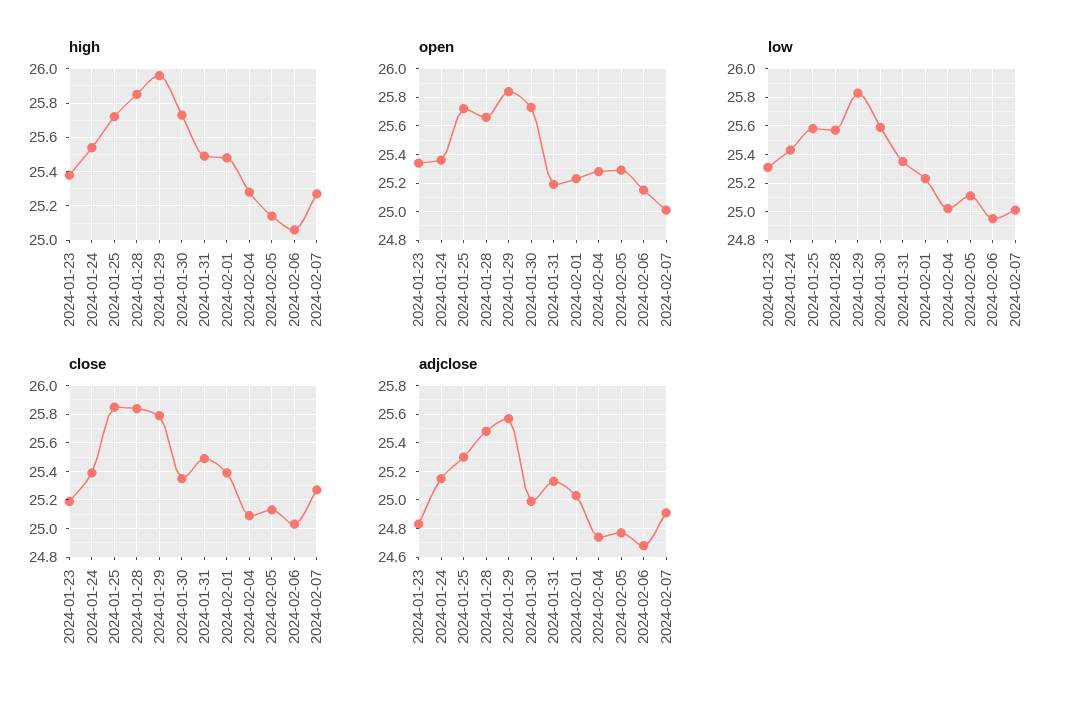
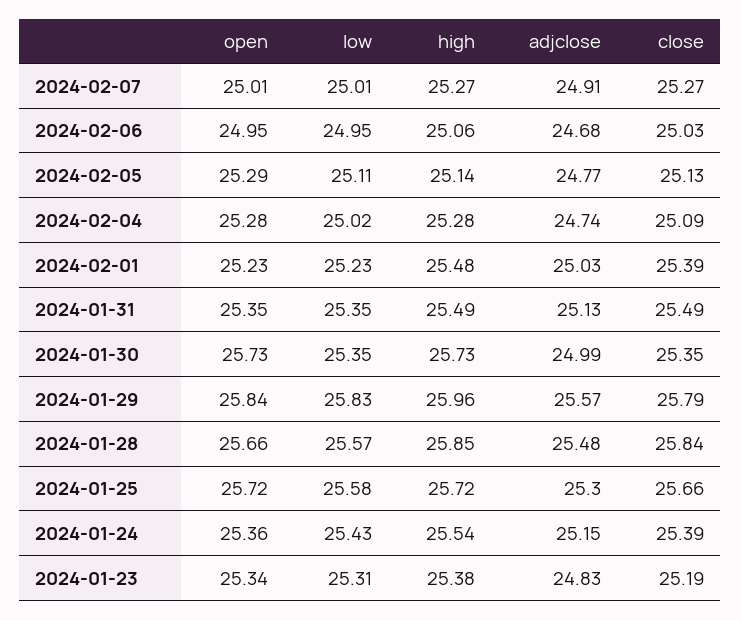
  {
    "high": {
      "2024-01-23": 25.38,
      "2024-01-24": 25.54,
      "2024-01-25": 25.72,
      "2024-01-28": 25.85,
      "2024-01-29": 25.96,
      "2024-01-30": 25.73,
      "2024-01-31": 25.49,
      "2024-02-01": 25.48,
      "2024-02-04": 25.28,
      "2024-02-05": 25.14,
      "2024-02-06": 25.06,
      "2024-02-07": 25.27
    },
    "open": {
      "2024-01-23": 25.34,
      "2024-01-24": 25.36,
      "2024-01-25": 25.72,
      "2024-01-28": 25.66,
      "2024-01-29": 25.84,
      "2024-01-30": 25.73,
-     "2024-01-31": 25.2,
+     "2024-01-31": 25.35,
      "2024-02-01": 25.23,
      "2024-02-04": 25.28,
      "2024-02-05": 25.29,
-     "2024-02-06": 25.15,
+     "2024-02-06": 24.95,
      "2024-02-07": 25.01
    },
    "low": {
      "2024-01-23": 25.31,
      "2024-01-24": 25.43,
      "2024-01-25": 25.58,
      "2024-01-28": 25.57,
      "2024-01-29": 25.83,
-     "2024-01-30": 25.6,
+     "2024-01-30": 25.35,
      "2024-01-31": 25.35,
      "2024-02-01": 25.23,
      "2024-02-04": 25.02,
      "2024-02-05": 25.11,
      "2024-02-06": 24.95,
      "2024-02-07": 25.01
    },
    "close": {
      "2024-01-23": 25.19,
      "2024-01-24": 25.39,
-     "2024-01-25": 25.85,
+     "2024-01-25": 25.66,
      "2024-01-28": 25.84,
      "2024-01-29": 25.79,
      "2024-01-30": 25.35,
      "2024-01-31": 25.49,
      "2024-02-01": 25.39,
      "2024-02-04": 25.09,
      "2024-02-05": 25.13,
      "2024-02-06": 25.03,
      "2024-02-07": 25.27
    },
    "adjclose": {
      "2024-01-23": 24.83,
      "2024-01-24": 25.15,
      "2024-01-25": 25.3,
      "2024-01-28": 25.48,
      "2024-01-29": 25.57,
      "2024-01-30": 24.99,
      "2024-01-31": 25.13,
      "2024-02-01": 25.03,
      "2024-02-04": 24.74,
      "2024-02-05": 24.77,
      "2024-02-06": 24.68,
      "2024-02-07": 24.91
    }
  }

